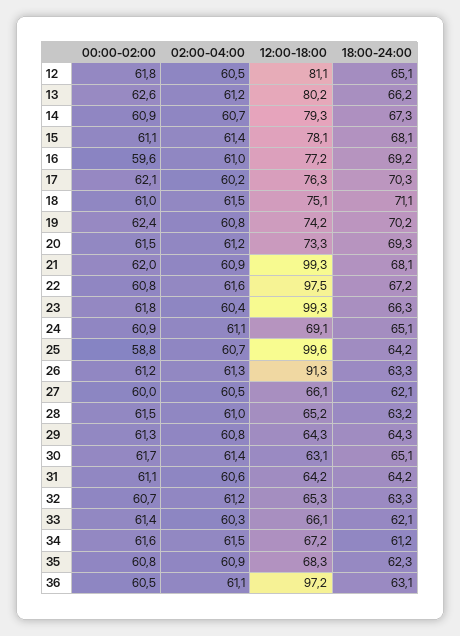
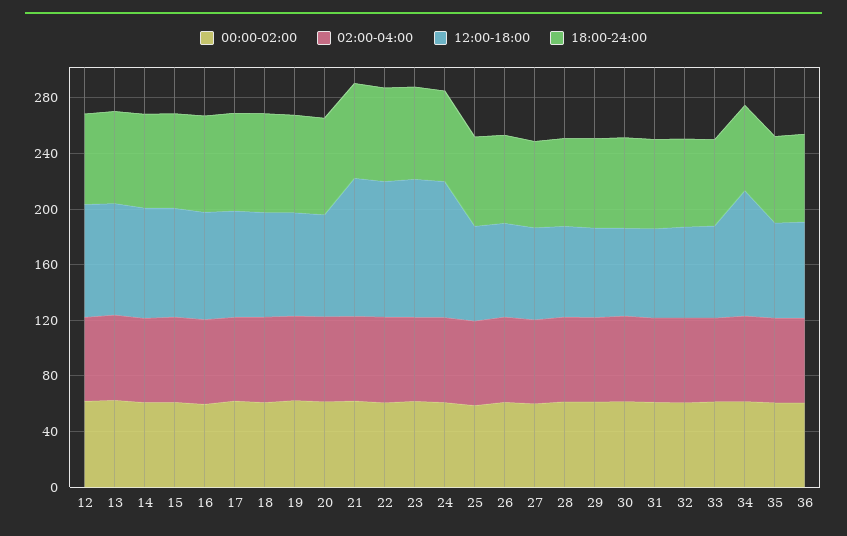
  {
    "00:00-02:00": {
      "12": 61.8,
      "13": 62.6,
      "14": 60.9,
      "15": 61.1,
      "16": 59.6,
      "17": 62.1,
      "18": 61,
      "19": 62.4,
      "20": 61.5,
      "21": 62,
      "22": 60.8,
      "23": 61.8,
      "24": 60.9,
      "25": 58.8,
      "26": 61.2,
      "27": 60,
      "28": 61.5,
      "29": 61.3,
      "30": 61.7,
      "31": 61.1,
      "32": 60.7,
      "33": 61.4,
      "34": 61.6,
      "35": 60.8,
      "36": 60.5
    },
    "02:00-04:00": {
      "12": 60.5,
      "13": 61.2,
      "14": 60.7,
      "15": 61.4,
      "16": 61,
      "17": 60.2,
      "18": 61.5,
      "19": 60.8,
      "20": 61.2,
      "21": 60.9,
      "22": 61.6,
      "23": 60.4,
      "24": 61.1,
      "25": 60.7,
      "26": 61.3,
      "27": 60.5,
      "28": 61,
      "29": 60.8,
      "30": 61.4,
      "31": 60.6,
      "32": 61.2,
      "33": 60.3,
      "34": 61.5,
      "35": 60.9,
      "36": 61.1
    },
    "12:00-18:00": {
      "12": 81.1,
      "13": 80.2,
      "14": 79.3,
      "15": 78.1,
      "16": 77.2,
      "17": 76.3,
      "18": 75.1,
      "19": 74.2,
      "20": 73.3,
      "21": 99.3,
      "22": 97.5,
      "23": 99.3,
-     "24": 69.1,
+     "24": 100,
-     "25": 99.6,
+     "25": 70,
-     "26": 91.3,
+     "26": 70,
      "27": 66.1,
      "28": 65.2,
      "29": 64.3,
      "30": 63.1,
      "31": 64.2,
      "32": 65.3,
      "33": 66.1,
-     "34": 67.2,
+     "34": 90,
      "35": 68.3,
-     "36": 97.2
+     "36": 70
    },
    "18:00-24:00": {
      "12": 65.1,
      "13": 66.2,
      "14": 67.3,
      "15": 68.1,
      "16": 69.2,
      "17": 70.3,
      "18": 71.1,
      "19": 70.2,
      "20": 69.3,
      "21": 68.1,
      "22": 67.2,
      "23": 66.3,
      "24": 65.1,
      "25": 64.2,
      "26": 63.3,
      "27": 62.1,
      "28": 63.2,
      "29": 64.3,
      "30": 65.1,
      "31": 64.2,
      "32": 63.3,
      "33": 62.1,
      "34": 61.2,
      "35": 62.3,
      "36": 63.1
    }
  }

